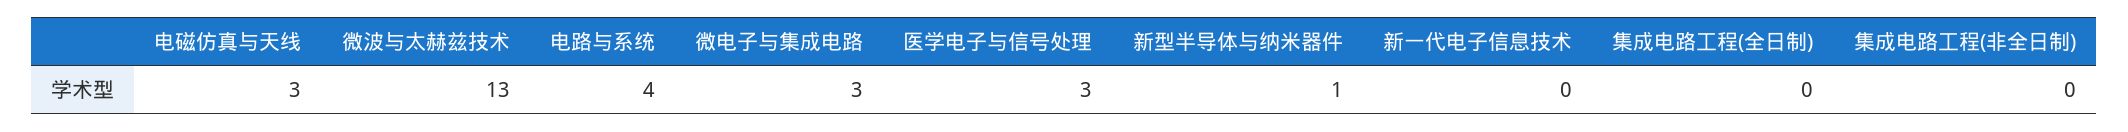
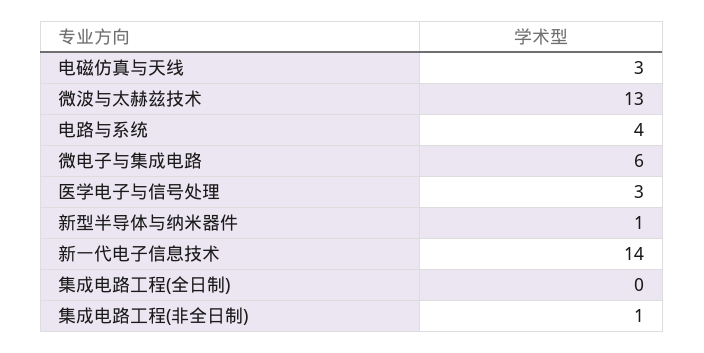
  {
    "电磁仿真与天线": 3,
    "微波与太赫兹技术": 13,
    "电路与系统": 4,
-   "微电子与集成电路": 3,
+   "微电子与集成电路": 6,
    "医学电子与信号处理": 3,
    "新型半导体与纳米器件": 1,
-   "新一代电子信息技术": 0,
+   "新一代电子信息技术": 14,
    "集成电路工程(全日制)": 0,
-   "集成电路工程(非全日制)": 0
+   "集成电路工程(非全日制)": 1
  }

